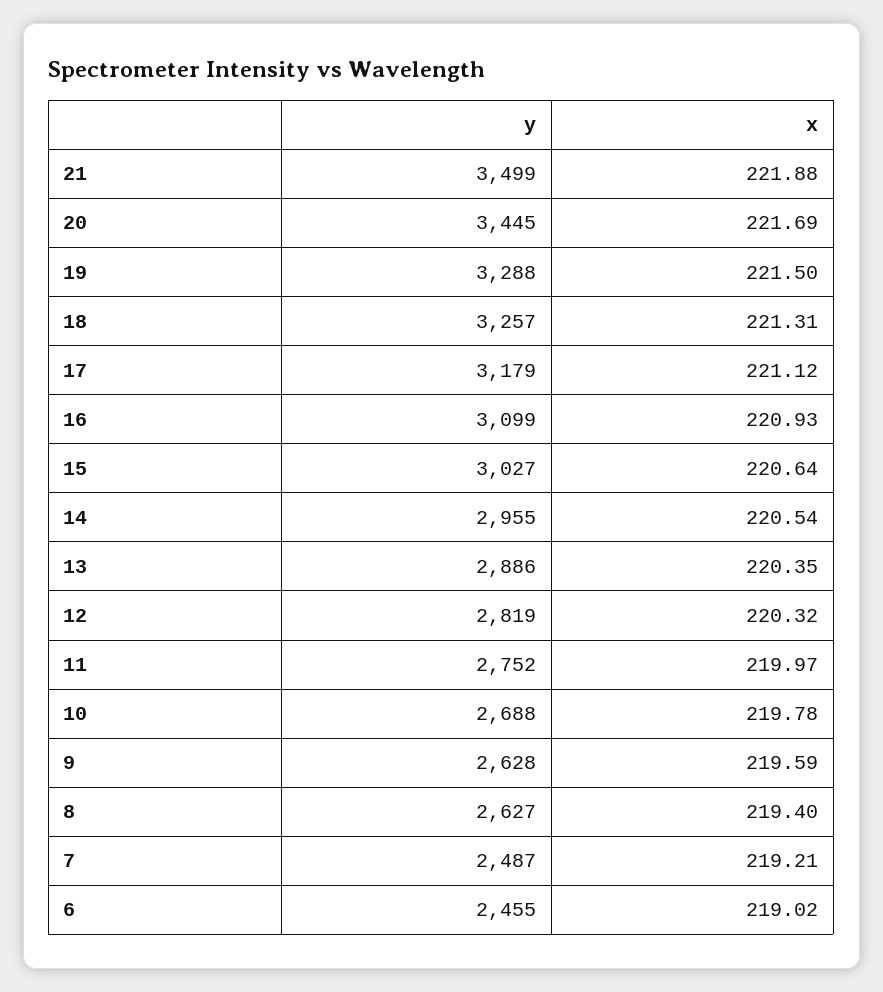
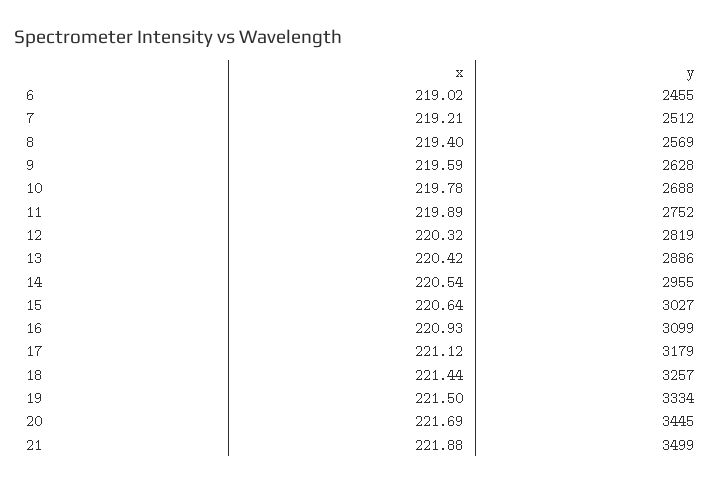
  {
    "y": {
      "21": 3499,
      "20": 3445,
-     "19": 3288,
+     "19": 3334,
      "18": 3257,
      "17": 3179,
      "16": 3099,
      "15": 3027,
      "14": 2955,
      "13": 2886,
      "12": 2819,
      "11": 2752,
      "10": 2688,
      "9": 2628,
-     "8": 2627,
+     "8": 2569,
-     "7": 2487,
+     "7": 2512,
      "6": 2455
    },
    "x": {
      "21": 221.88,
      "20": 221.69,
      "19": 221.5,
-     "18": 221.31,
+     "18": 221.44,
      "17": 221.12,
      "16": 220.93,
      "15": 220.64,
      "14": 220.54,
-     "13": 220.35,
+     "13": 220.42,
      "12": 220.32,
-     "11": 219.97,
+     "11": 219.89,
      "10": 219.78,
      "9": 219.59,
      "8": 219.4,
      "7": 219.21,
      "6": 219.02
    }
  }

